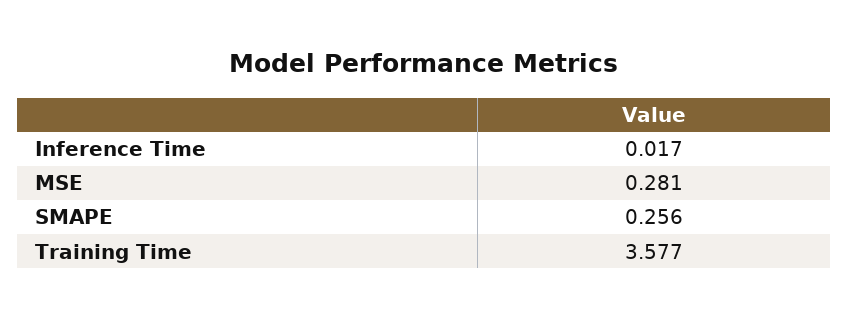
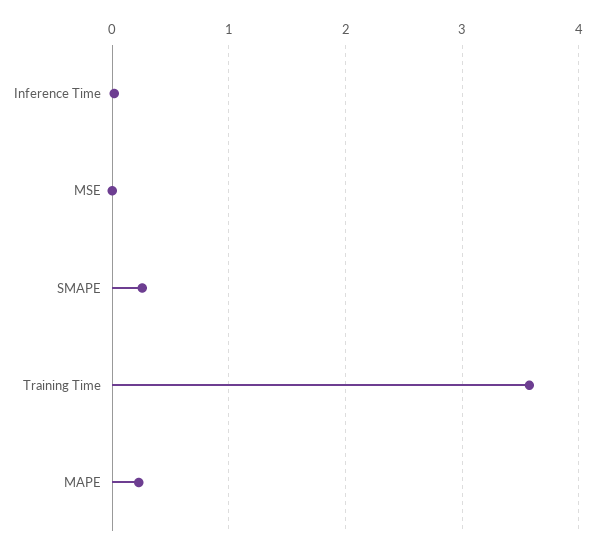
  {
    "Inference Time": 0.017,
-   "MSE": 0.281,
+   "MSE": 0,
    "SMAPE": 0.256,
-   "Training Time": 3.577
+   "Training Time": 3.577,
+   "MAPE": 0.2
  }

